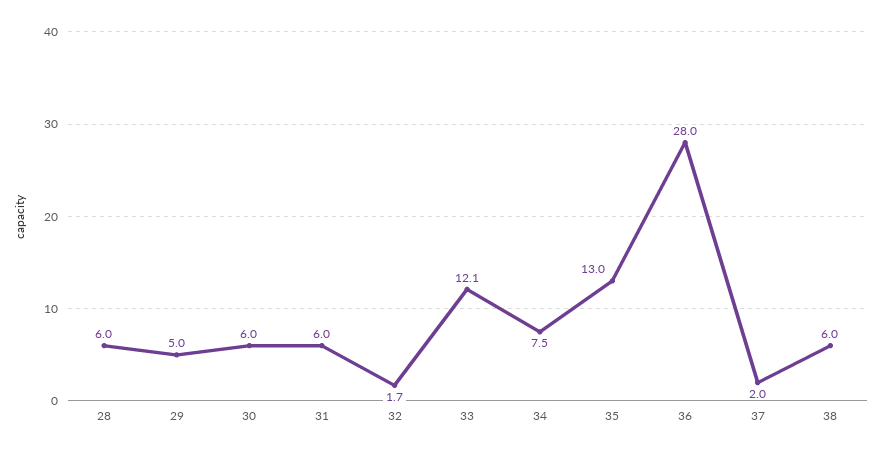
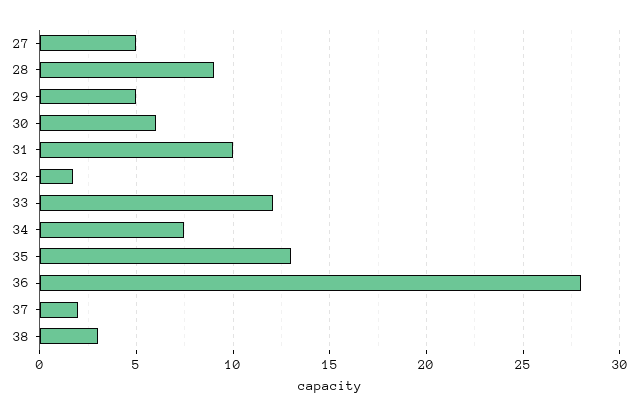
  {
-   "28": 6,
+   "28": 9,
    "29": 5,
    "30": 6,
-   "31": 6,
+   "31": 10,
    "32": 1.7,
    "33": 12.1,
    "34": 7.5,
    "35": 13,
    "36": 28,
    "37": 2,
-   "38": 6
+   "38": 3,
+   "27": 5
  }

